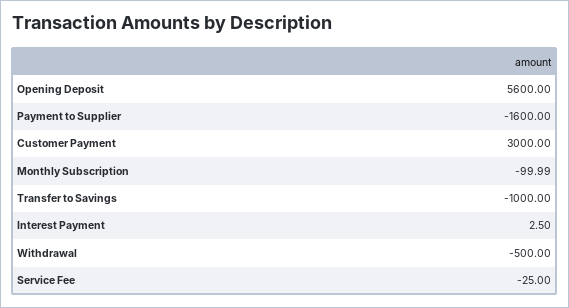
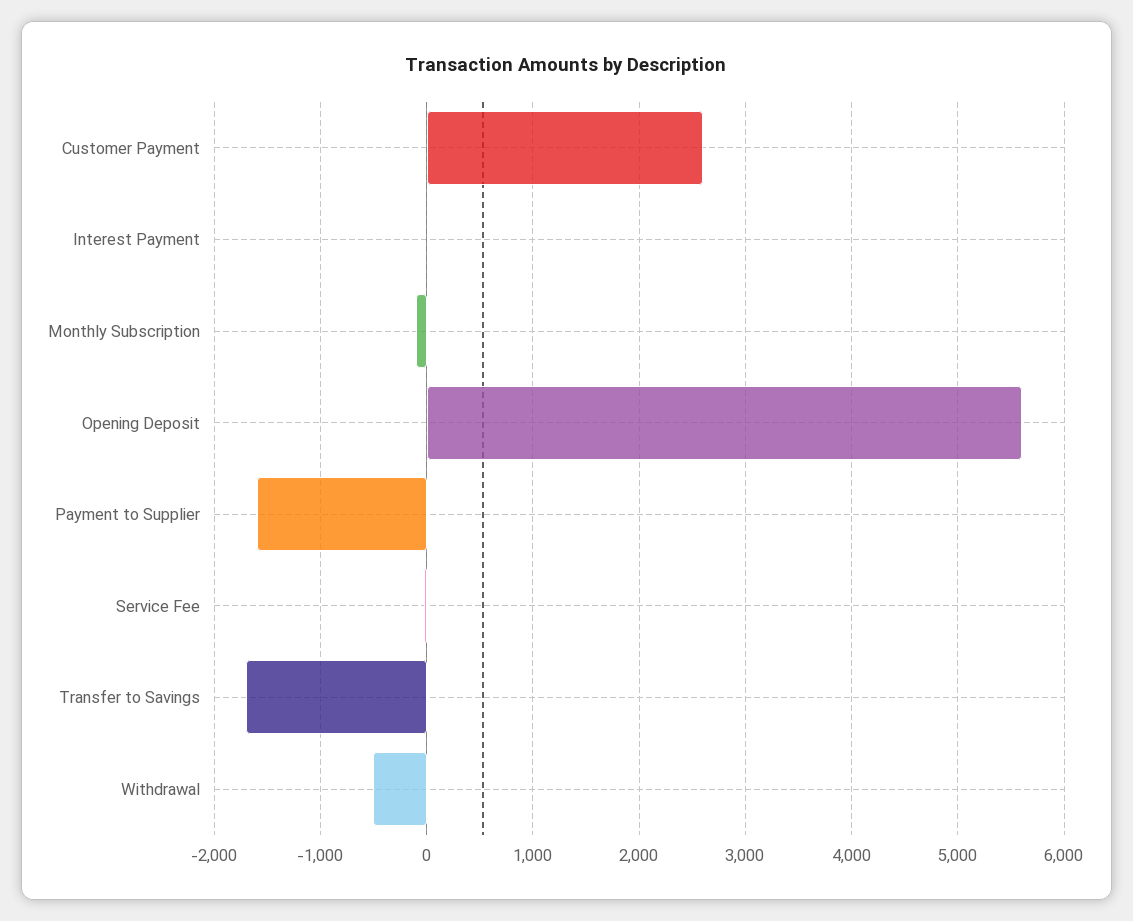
  {
    "Opening Deposit": 5600,
    "Payment to Supplier": -1600,
-   "Customer Payment": 3000,
+   "Customer Payment": 2600,
    "Monthly Subscription": -99.99,
-   "Transfer to Savings": -1000,
+   "Transfer to Savings": -1700,
    "Interest Payment": 2.5,
    "Withdrawal": -500,
    "Service Fee": -25
  }

